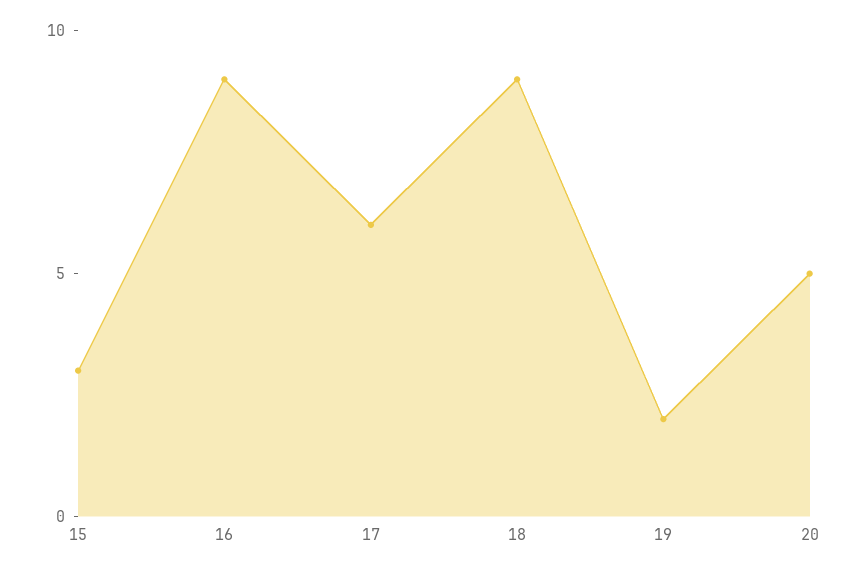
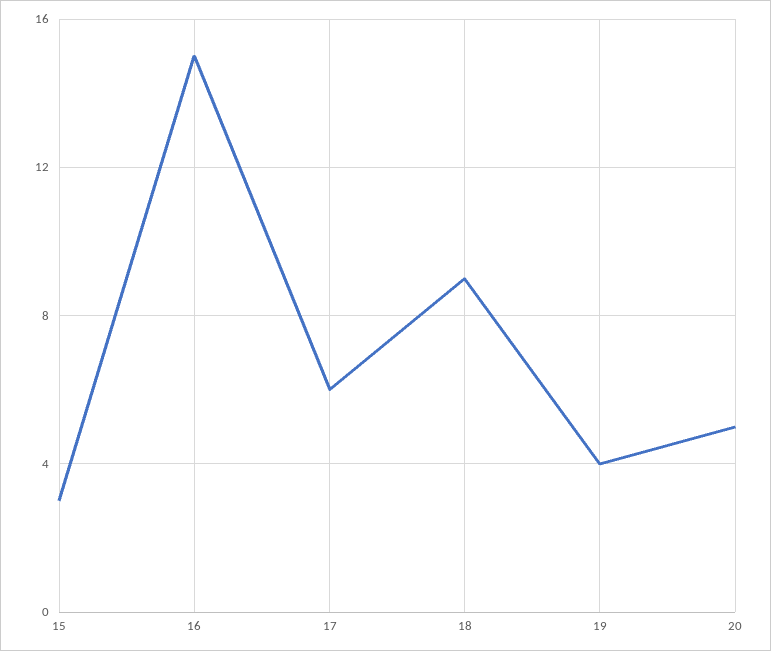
  {
    "15": 3,
-   "16": 9,
+   "16": 15,
    "17": 6,
    "18": 9,
-   "19": 2,
+   "19": 4,
    "20": 5
  }

